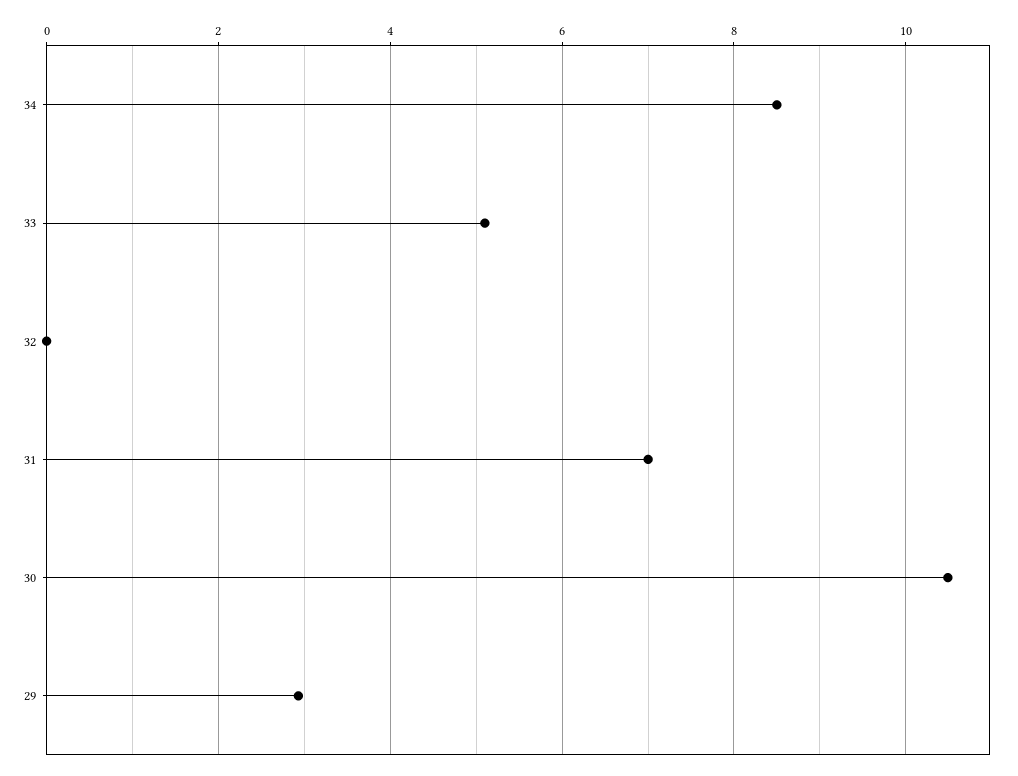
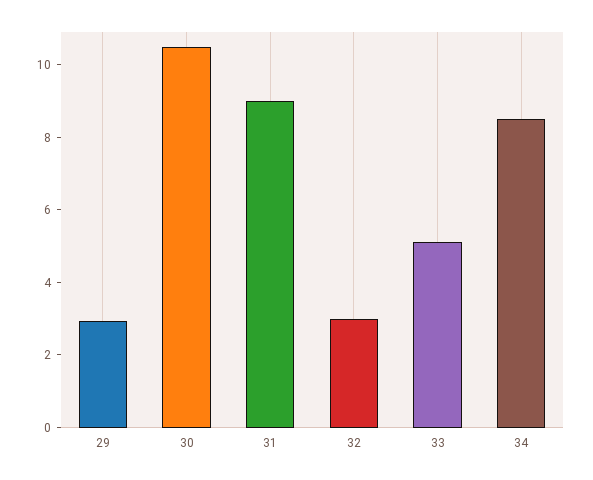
  {
    "34": 8.6,
    "33": 5.2,
-   "32": 0,
+   "32": 3,
-   "31": 7,
+   "31": 9,
    "30": 10.4,
    "29": 3
  }

